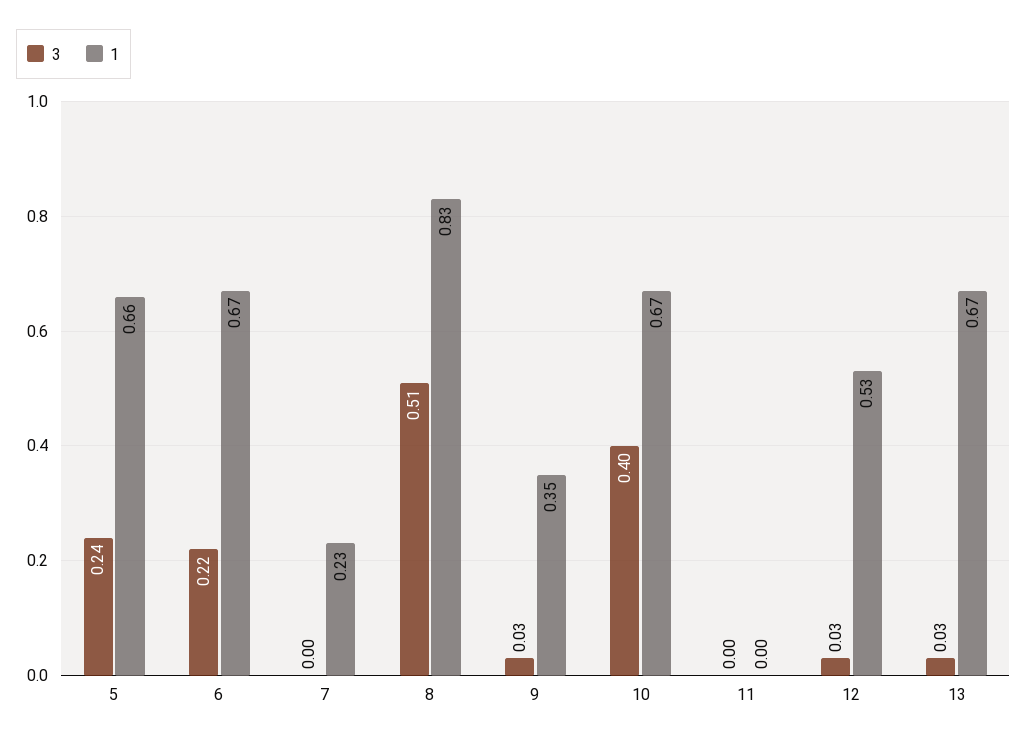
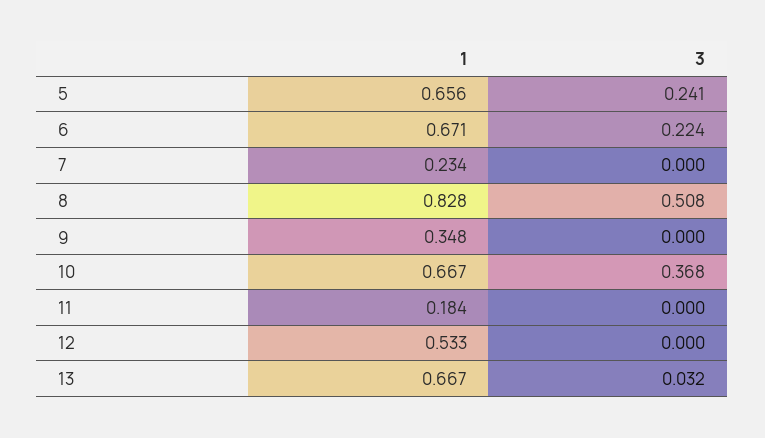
  {
    "3": {
      "5": 0.241,
      "6": 0.224,
      "7": 0,
      "8": 0.508,
-     "9": 0.03,
+     "9": 0,
-     "10": 0.4,
+     "10": 0.368,
      "11": 0,
-     "12": 0.03,
+     "12": 0,
      "13": 0.032
    },
    "1": {
      "5": 0.656,
      "6": 0.671,
      "7": 0.234,
      "8": 0.828,
      "9": 0.348,
      "10": 0.667,
-     "11": 0,
+     "11": 0.184,
      "12": 0.533,
      "13": 0.667
    }
  }

